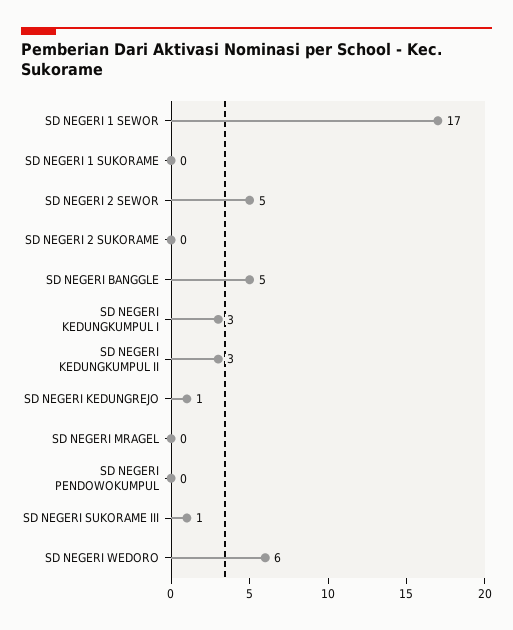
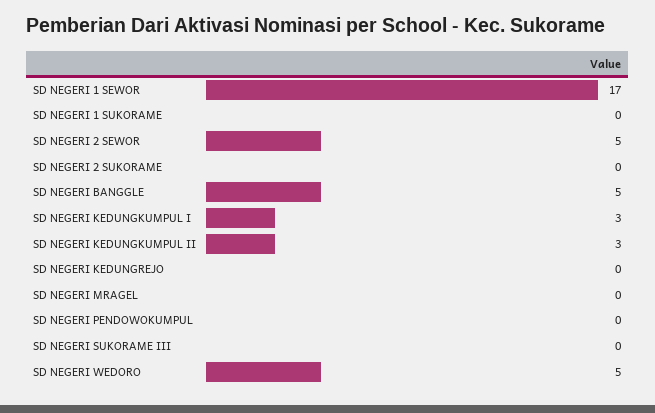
  {
    "SD NEGERI 1 SEWOR": 17,
    "SD NEGERI 1 SUKORAME": 0,
    "SD NEGERI 2 SEWOR": 5,
    "SD NEGERI 2 SUKORAME": 0,
    "SD NEGERI BANGGLE": 5,
    "SD NEGERI KEDUNGKUMPUL I": 3,
    "SD NEGERI KEDUNGKUMPUL II": 3,
-   "SD NEGERI KEDUNGREJO": 1,
+   "SD NEGERI KEDUNGREJO": 0,
    "SD NEGERI MRAGEL": 0,
    "SD NEGERI PENDOWOKUMPUL": 0,
-   "SD NEGERI SUKORAME III": 1,
+   "SD NEGERI SUKORAME III": 0,
-   "SD NEGERI WEDORO": 6
+   "SD NEGERI WEDORO": 5
  }

